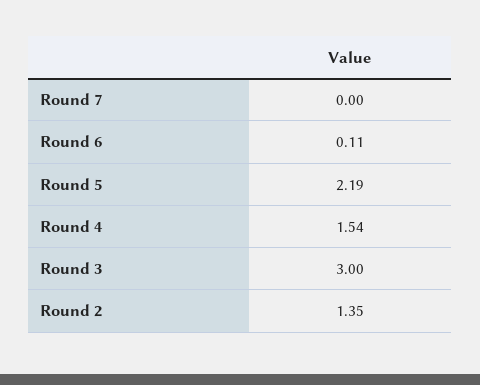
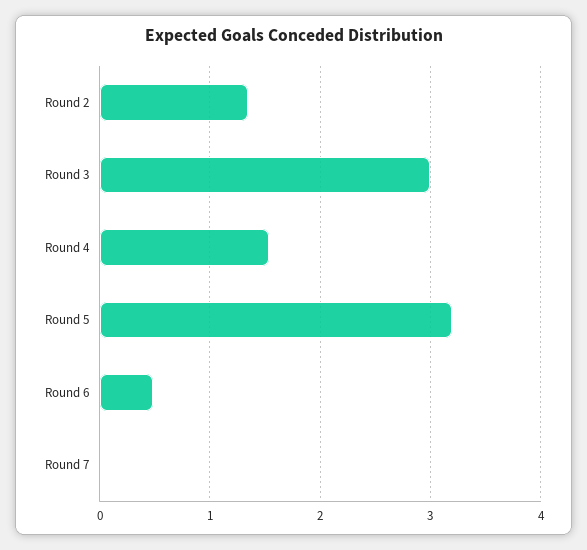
  {
    "Round 7": 0,
-   "Round 6": 0.11,
+   "Round 6": 0.5,
-   "Round 5": 2.19,
+   "Round 5": 3.2,
    "Round 4": 1.54,
    "Round 3": 3,
    "Round 2": 1.35
  }

